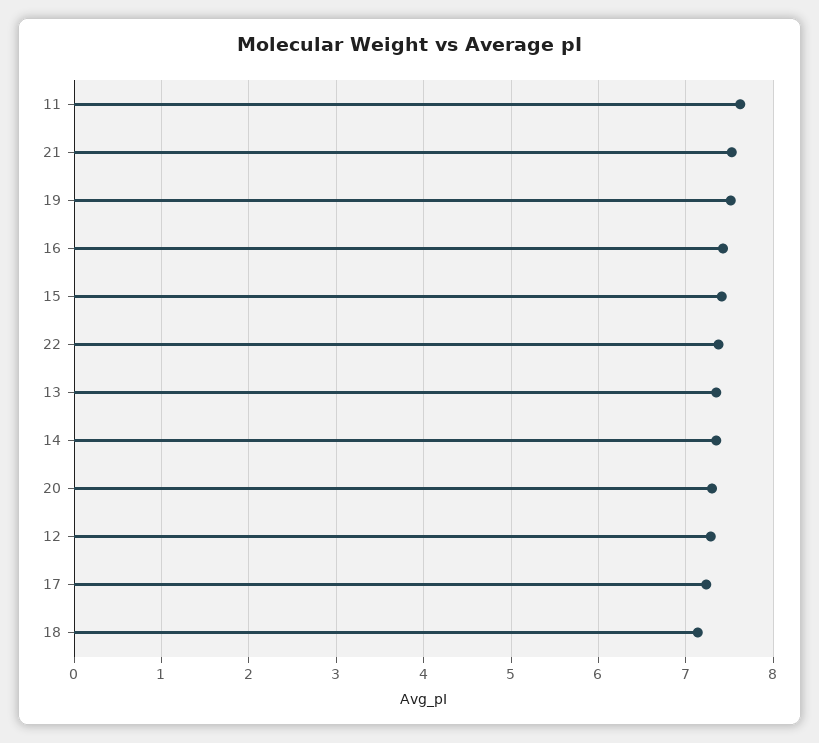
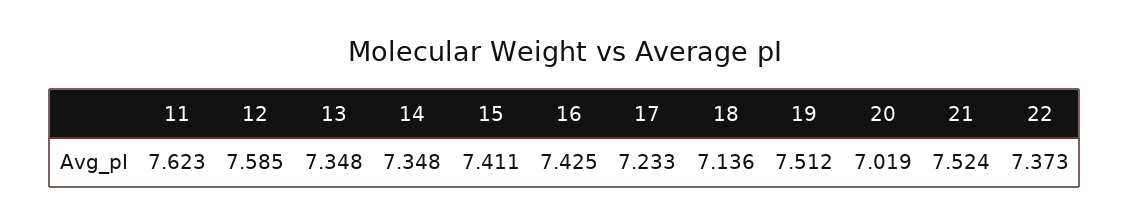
  {
    "11": 7.623,
    "21": 7.524,
    "19": 7.512,
    "16": 7.425,
    "15": 7.411,
    "22": 7.373,
    "13": 7.348,
    "14": 7.348,
-   "20": 7.3,
+   "20": 7.019,
-   "12": 7.3,
+   "12": 7.585,
    "17": 7.233,
    "18": 7.136
  }

